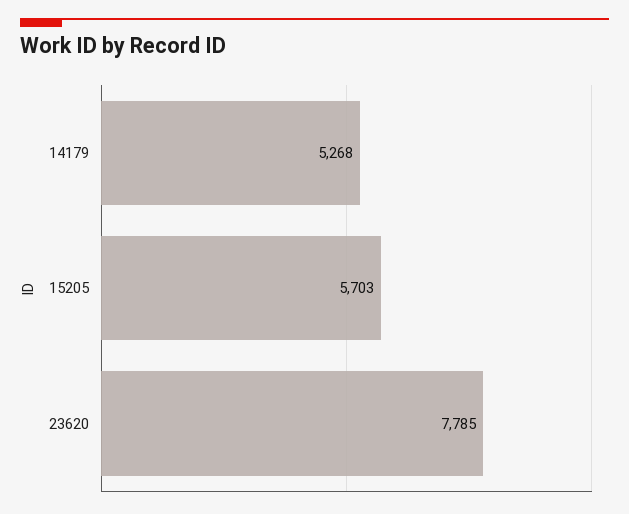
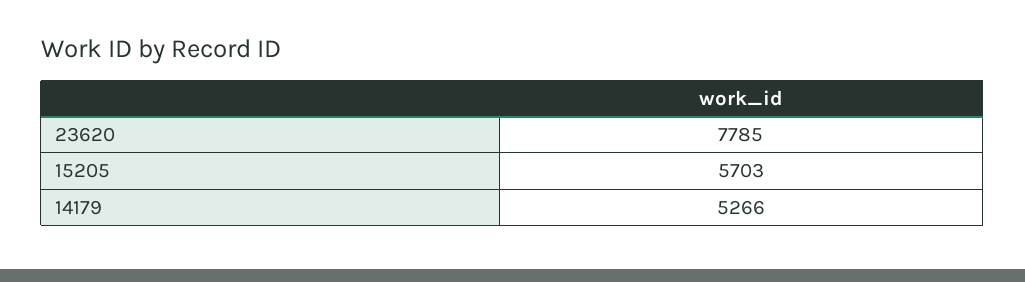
  {
-   "14179": 5268,
+   "14179": 5266,
    "15205": 5703,
    "23620": 7785
  }

